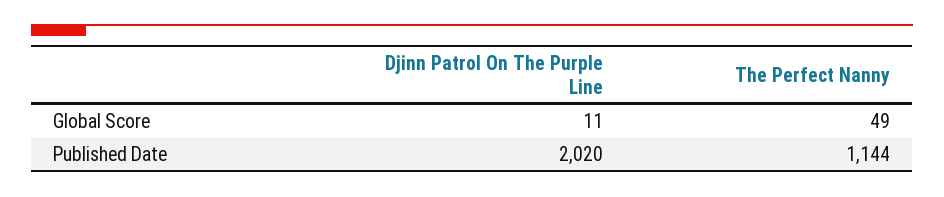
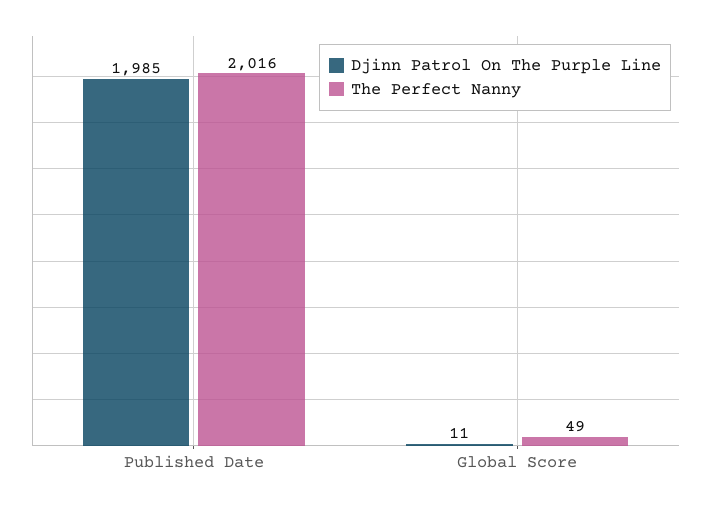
  {
    "Djinn Patrol On The Purple Line": {
      "Global Score": 11,
-     "Published Date": 2020
+     "Published Date": 1985
    },
    "The Perfect Nanny": {
      "Global Score": 49,
-     "Published Date": 1144
+     "Published Date": 2016
    }
  }

